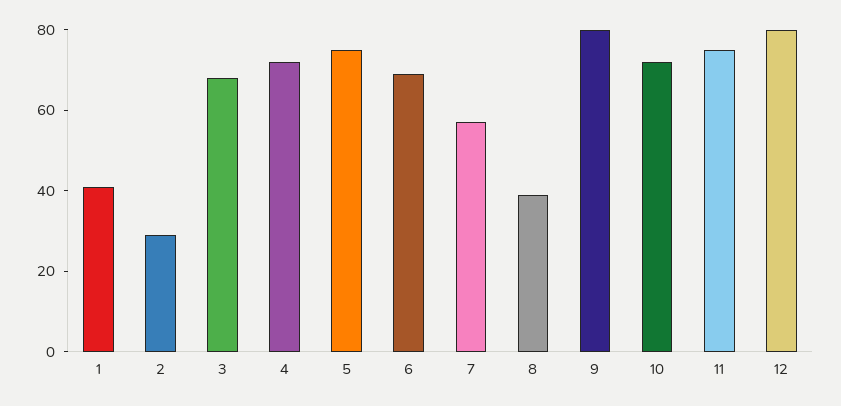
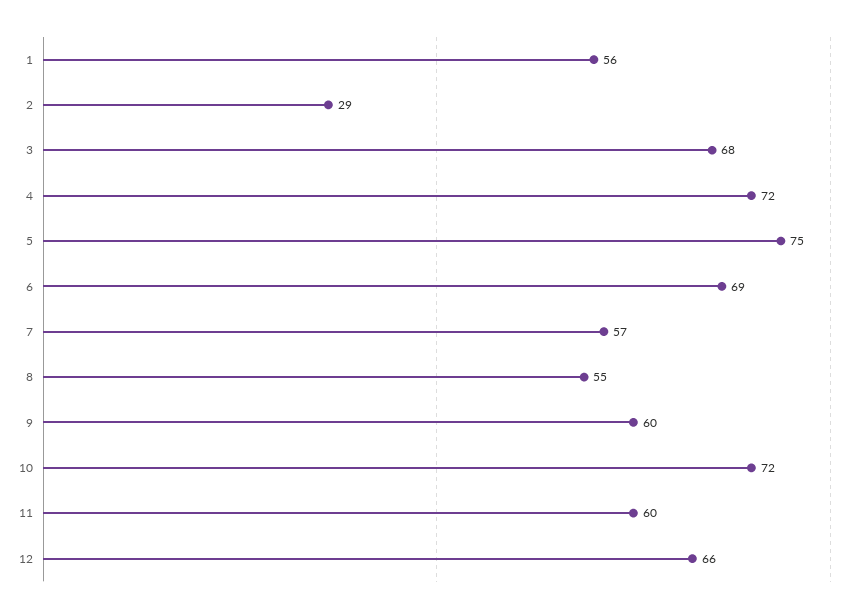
  {
-   "1": 40,
+   "1": 56,
    "2": 29,
    "3": 68,
    "4": 72,
    "5": 75,
    "6": 69,
    "7": 57,
-   "8": 40,
+   "8": 55,
-   "9": 80,
+   "9": 60,
    "10": 72,
-   "11": 75,
+   "11": 60,
-   "12": 80
+   "12": 66
  }

